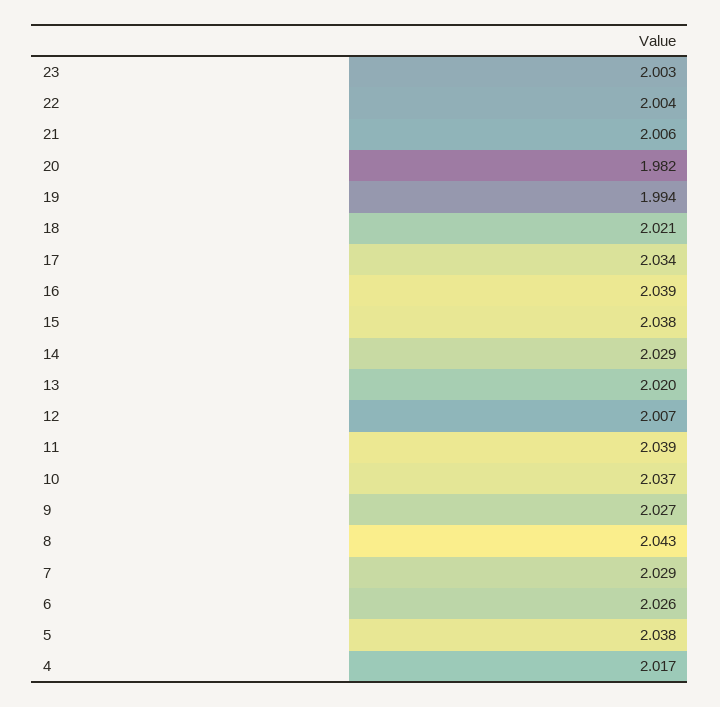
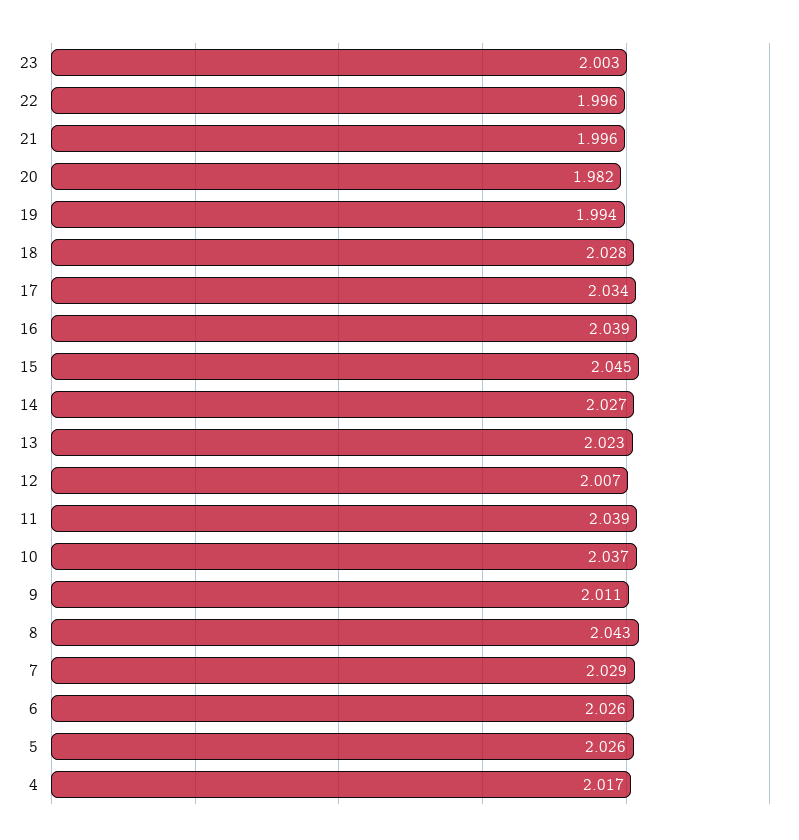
  {
    "23": 2.003,
-   "22": 2.004,
+   "22": 1.996,
-   "21": 2.006,
+   "21": 1.996,
    "20": 1.982,
    "19": 1.994,
-   "18": 2.021,
+   "18": 2.028,
    "17": 2.034,
    "16": 2.039,
-   "15": 2.038,
+   "15": 2.045,
-   "14": 2.029,
+   "14": 2.027,
-   "13": 2.02,
+   "13": 2.023,
    "12": 2.007,
    "11": 2.039,
    "10": 2.037,
-   "9": 2.027,
+   "9": 2.011,
    "8": 2.043,
    "7": 2.029,
    "6": 2.026,
-   "5": 2.038,
+   "5": 2.026,
    "4": 2.017
  }

